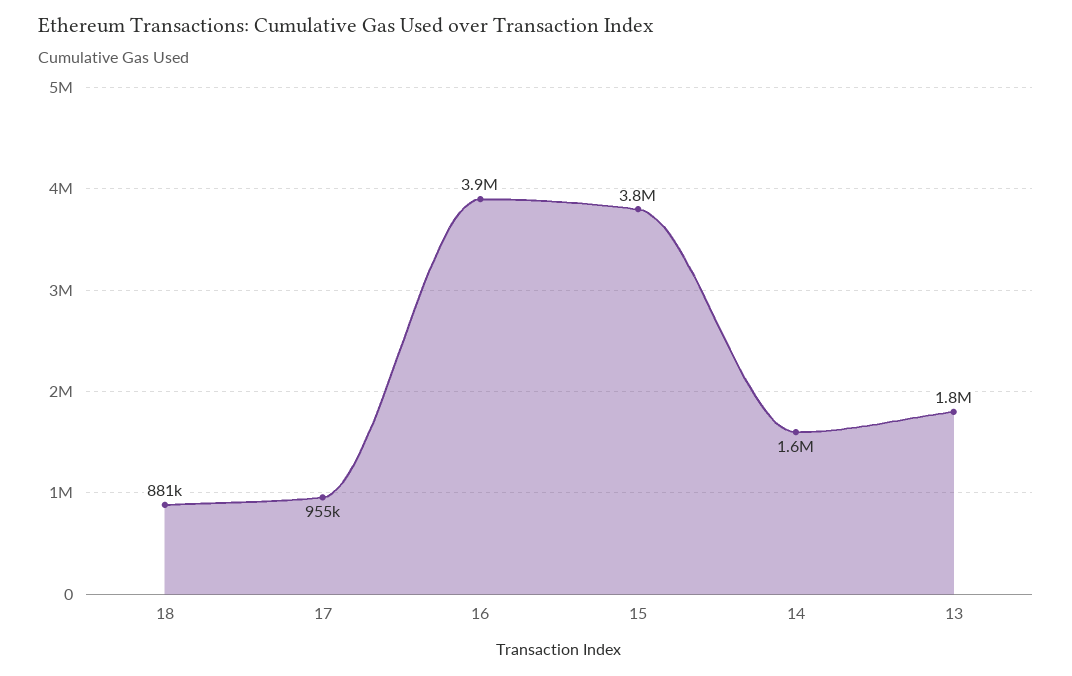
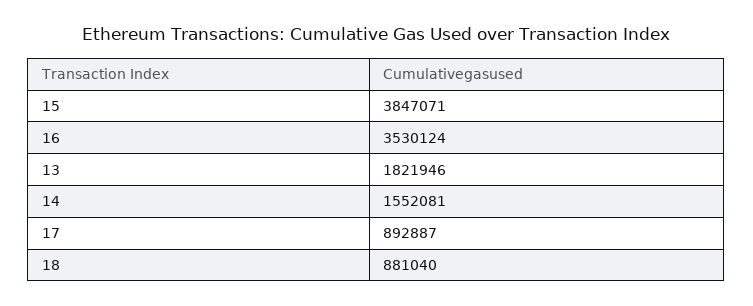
  {
    "18": 881040,
-   "17": 955000,
+   "17": 892887,
-   "16": 3900000,
+   "16": 3530124,
    "15": 3847071,
    "14": 1552081,
    "13": 1821946
  }

